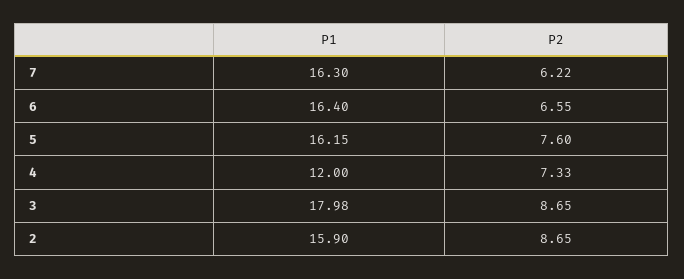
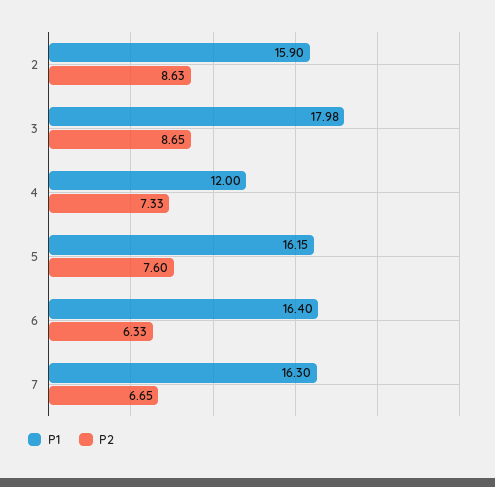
  {
    "P1": {
      "7": 16.3,
      "6": 16.4,
      "5": 16.15,
      "4": 12,
      "3": 17.98,
      "2": 15.9
    },
    "P2": {
-     "7": 6.22,
+     "7": 6.65,
-     "6": 6.55,
+     "6": 6.33,
      "5": 7.6,
      "4": 7.33,
      "3": 8.65,
-     "2": 8.65
+     "2": 8.63
    }
  }

